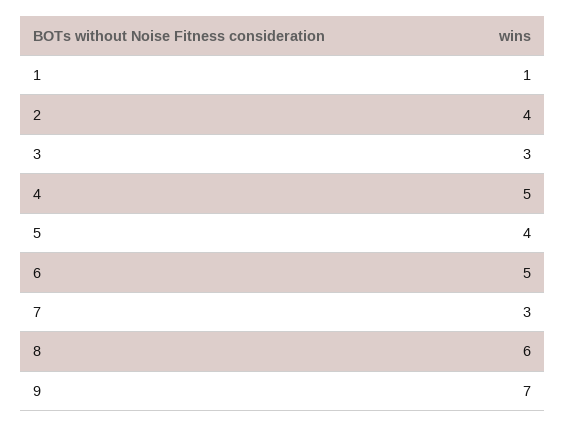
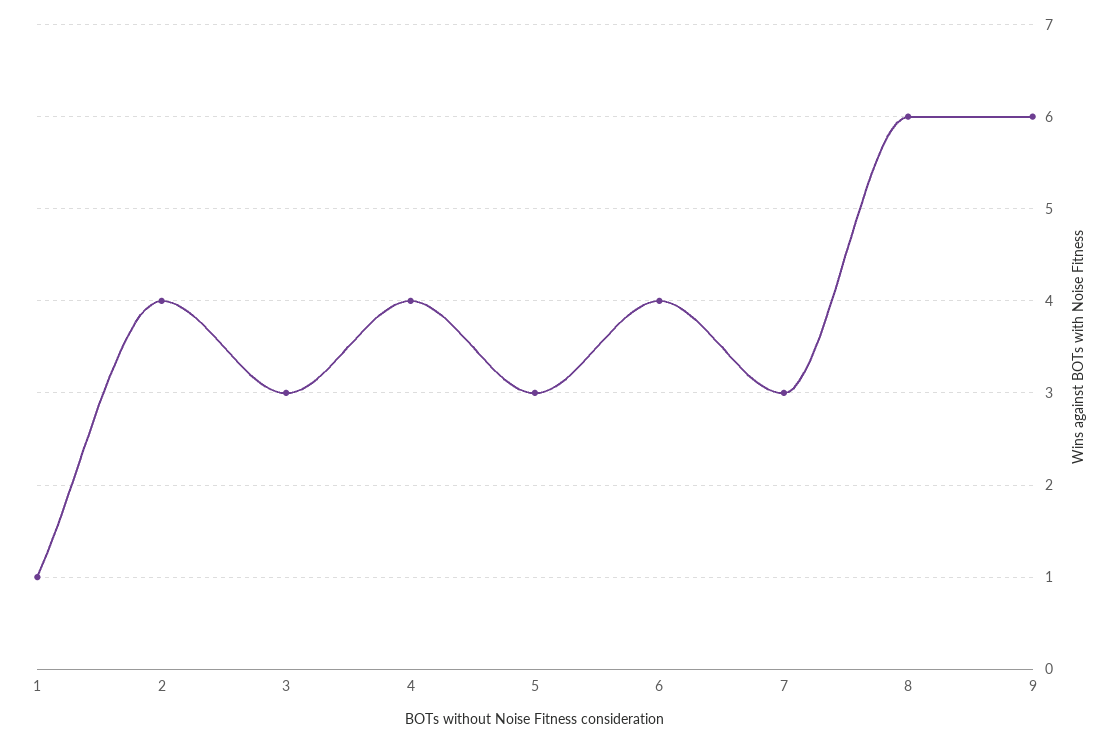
  {
    "1": 1,
    "2": 4,
    "3": 3,
-   "4": 5,
+   "4": 4,
-   "5": 4,
+   "5": 3,
-   "6": 5,
+   "6": 4,
    "7": 3,
    "8": 6,
-   "9": 7
+   "9": 6
  }

